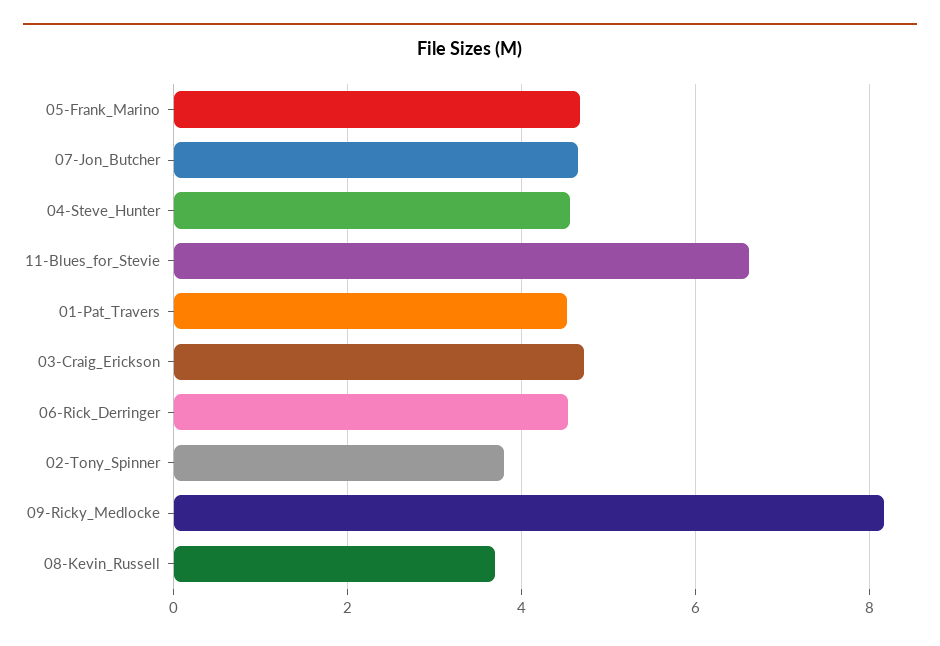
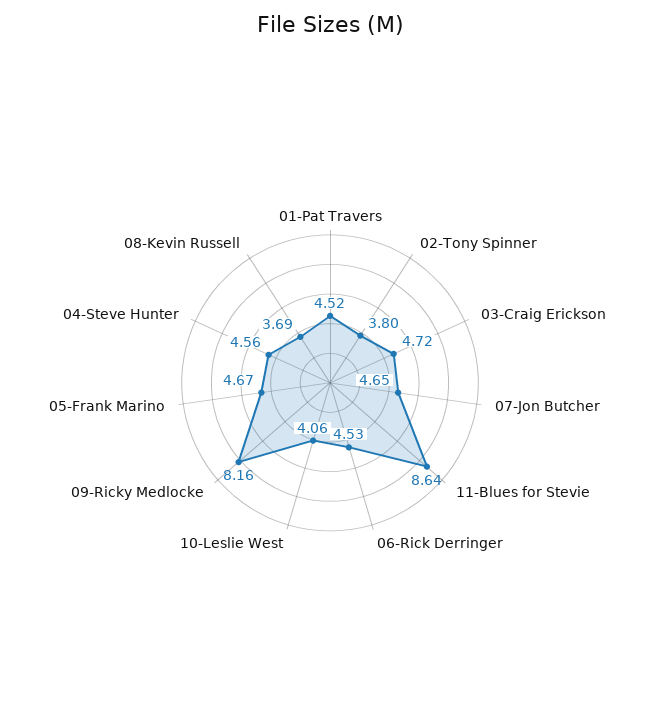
  {
    "05-Frank_Marino": 4.67,
    "07-Jon_Butcher": 4.65,
    "04-Steve_Hunter": 4.56,
-   "11-Blues_for_Stevie": 6.6,
+   "11-Blues_for_Stevie": 8.64,
    "01-Pat_Travers": 4.52,
    "03-Craig_Erickson": 4.72,
    "06-Rick_Derringer": 4.53,
    "02-Tony_Spinner": 3.8,
    "09-Ricky_Medlocke": 8.16,
-   "08-Kevin_Russell": 3.69
+   "08-Kevin_Russell": 3.69,
+   "10-Leslie West": 4.06
  }

